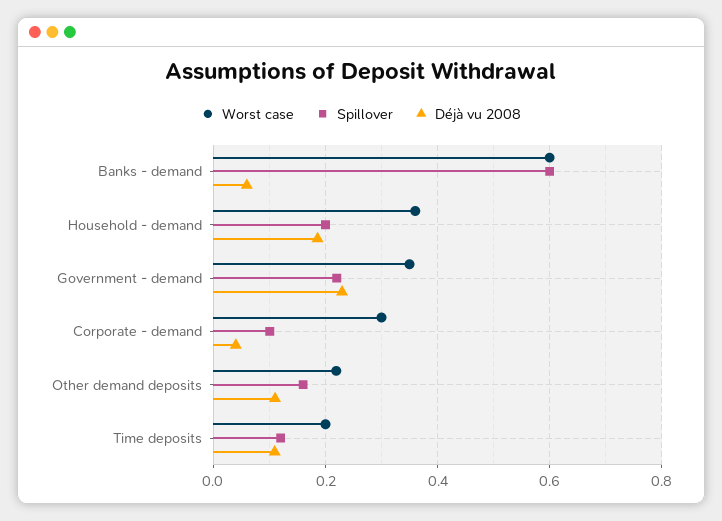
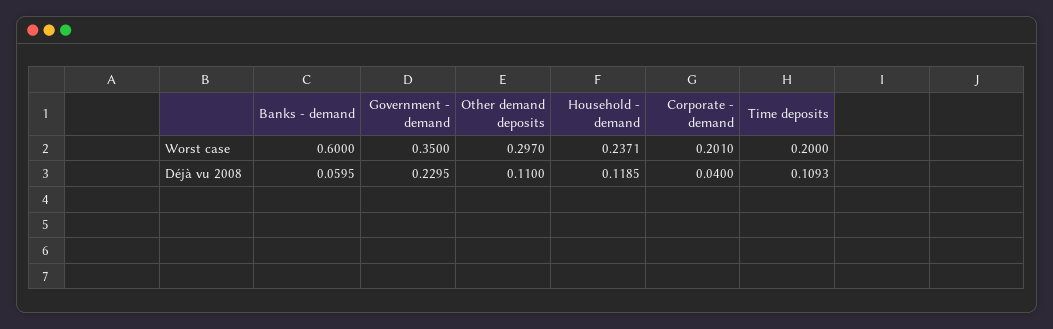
  {
    "Worst case": {
      "Banks - demand": 0.6,
-     "Household - demand": 0.36,
+     "Household - demand": 0.2371,
      "Government - demand": 0.35,
-     "Corporate - demand": 0.3,
+     "Corporate - demand": 0.201,
-     "Other demand deposits": 0.22,
+     "Other demand deposits": 0.297,
      "Time deposits": 0.2
    },
-   "Spillover": {
-     "Banks - demand": 0.6,
-     "Household - demand": 0.2,
-     "Government - demand": 0.22,
-     "Corporate - demand": 0.1,
-     "Other demand deposits": 0.16,
-     "Time deposits": 0.12
-   },
    "Déjà vu 2008": {
      "Banks - demand": 0.0595,
-     "Household - demand": 0.18,
+     "Household - demand": 0.1185,
      "Government - demand": 0.2295,
      "Corporate - demand": 0.04,
      "Other demand deposits": 0.11,
      "Time deposits": 0.1093
    }
  }

